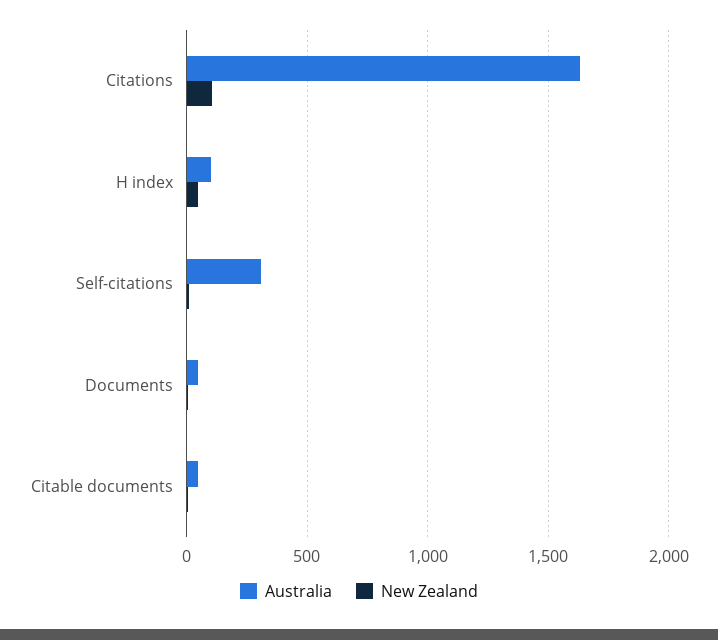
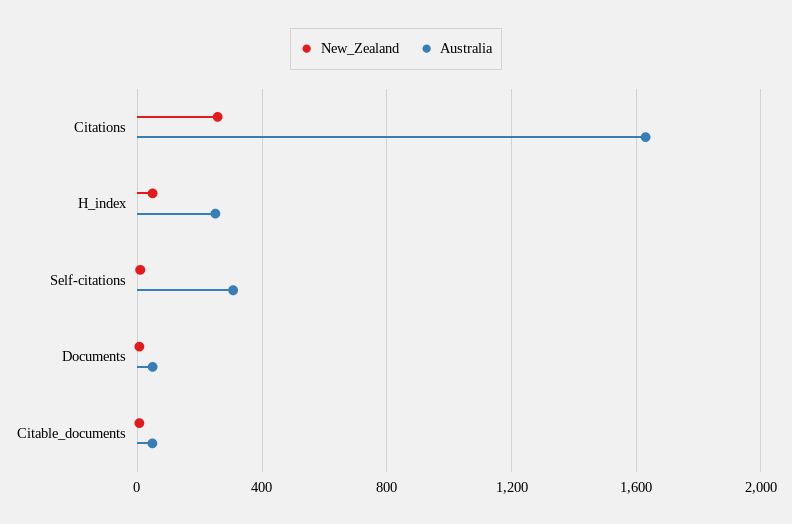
  {
    "Australia": {
      "Citations": 1650,
-     "H index": 100,
+     "H index": 250,
      "Self-citations": 300,
      "Documents": 50,
      "Citable documents": 50
    },
    "New Zealand": {
-     "Citations": 100,
+     "Citations": 250,
      "H index": 50,
      "Self-citations": 0,
      "Documents": 0,
      "Citable documents": 0
    }
  }

